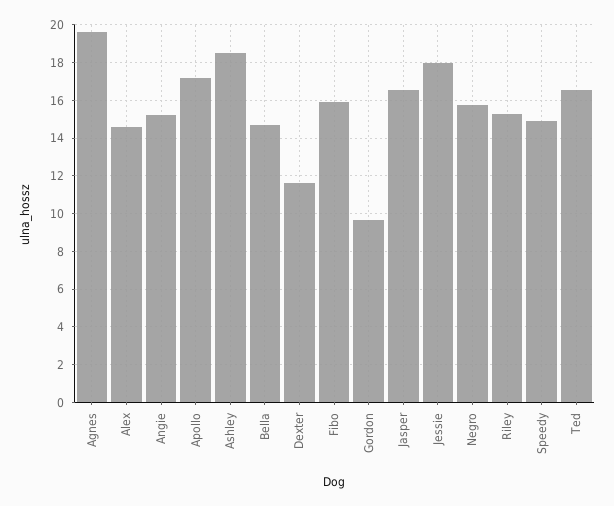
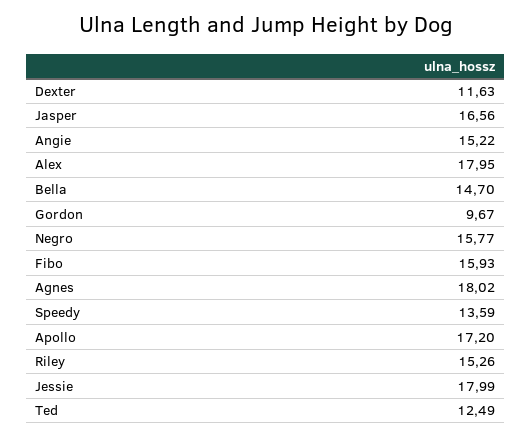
  {
-   "Agnes": 19.5,
+   "Agnes": 18.02,
-   "Alex": 14.5,
+   "Alex": 17.95,
    "Angie": 15.22,
    "Apollo": 17.2,
-   "Ashley": 18.5,
    "Bella": 14.7,
    "Dexter": 11.63,
    "Fibo": 15.93,
    "Gordon": 9.67,
    "Jasper": 16.56,
    "Jessie": 17.99,
    "Negro": 15.77,
    "Riley": 15.26,
-   "Speedy": 15,
+   "Speedy": 13.59,
-   "Ted": 16.5
+   "Ted": 12.49
  }

